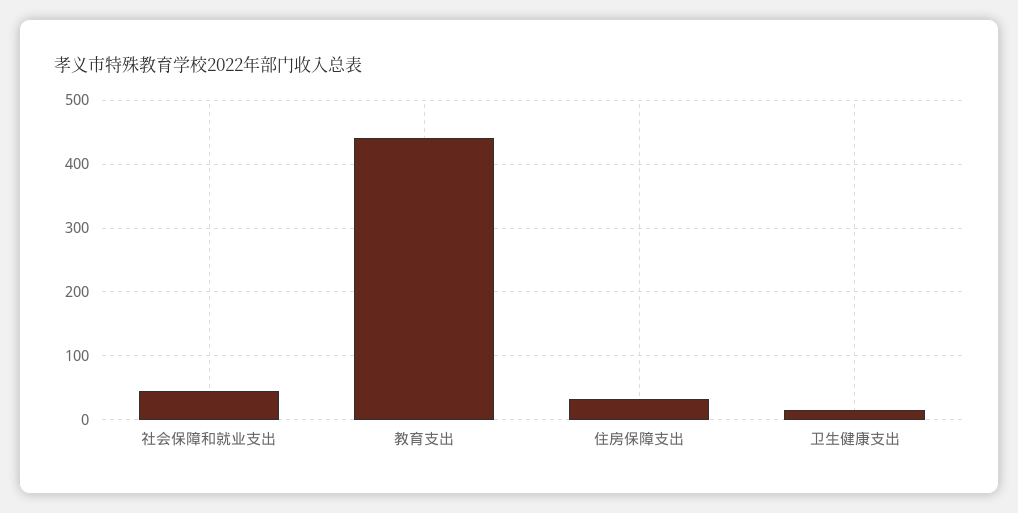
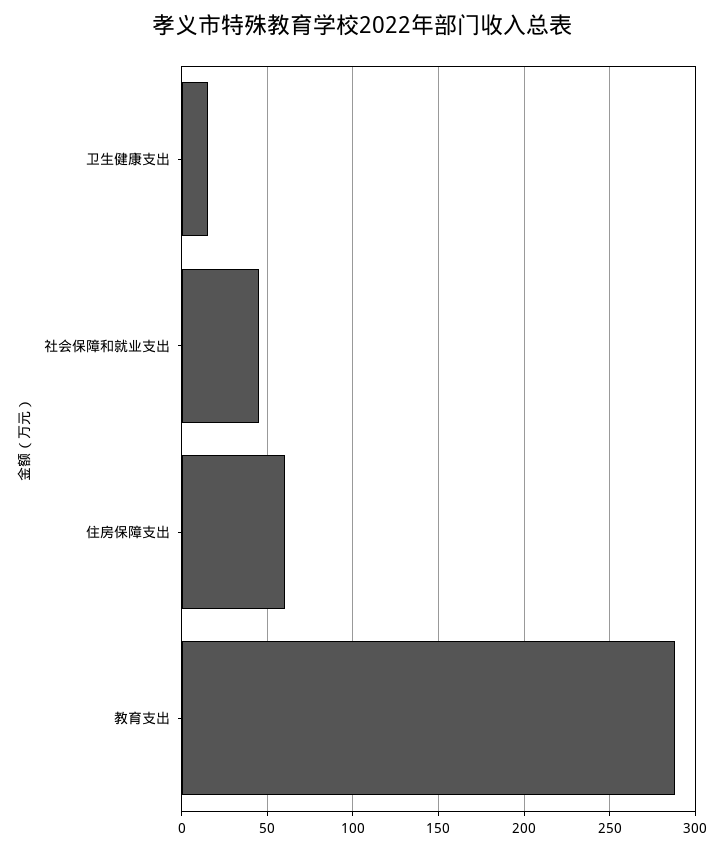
  {
    "社会保障和就业支出": 45,
-   "教育支出": 440,
+   "教育支出": 290,
-   "住房保障支出": 30,
+   "住房保障支出": 60,
    "卫生健康支出": 15
  }

